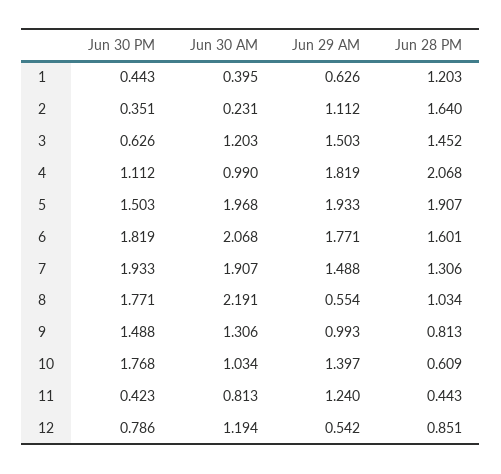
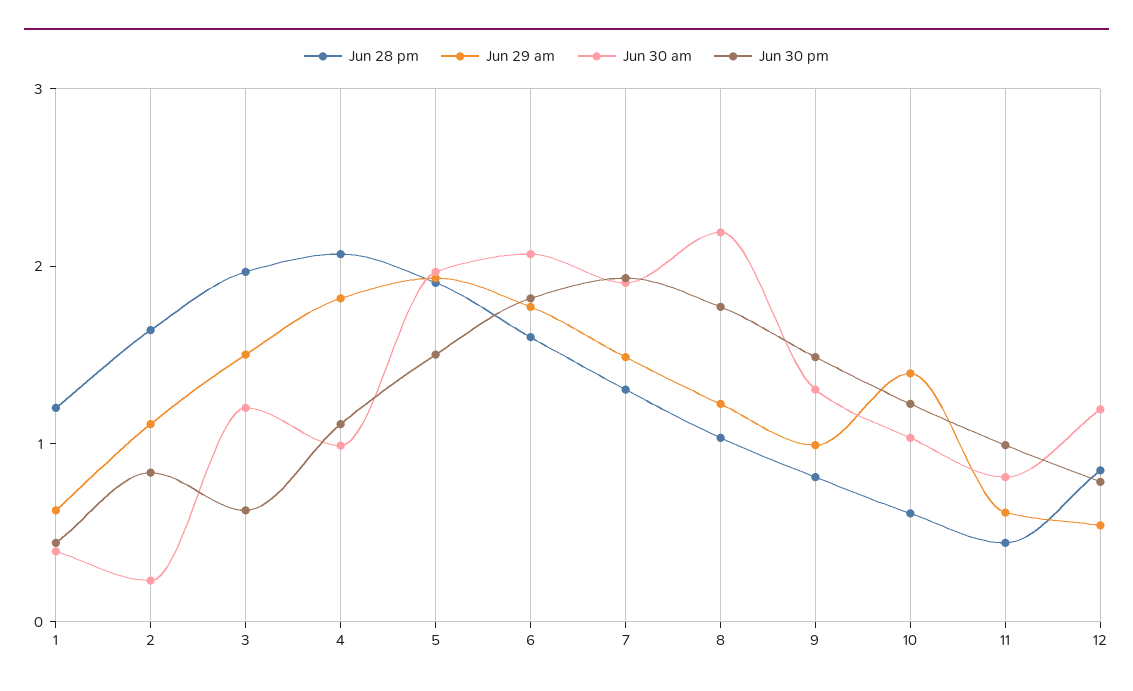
  {
    "Jun 30 PM": {
      "1": 0.443,
-     "2": 0.351,
+     "2": 0.8,
      "3": 0.626,
      "4": 1.112,
      "5": 1.503,
      "6": 1.819,
      "7": 1.933,
      "8": 1.771,
      "9": 1.488,
-     "10": 1.768,
+     "10": 1.2,
-     "11": 0.423,
+     "11": 1,
      "12": 0.786
    },
    "Jun 30 AM": {
      "1": 0.395,
      "2": 0.231,
      "3": 1.203,
      "4": 0.99,
      "5": 1.968,
      "6": 2.068,
      "7": 1.907,
      "8": 2.191,
      "9": 1.306,
      "10": 1.034,
      "11": 0.813,
      "12": 1.194
    },
    "Jun 29 AM": {
      "1": 0.626,
      "2": 1.112,
      "3": 1.503,
      "4": 1.819,
      "5": 1.933,
      "6": 1.771,
      "7": 1.488,
-     "8": 0.554,
+     "8": 1.2,
      "9": 0.993,
      "10": 1.397,
-     "11": 1.24,
+     "11": 0.6,
      "12": 0.542
    },
    "Jun 28 PM": {
      "1": 1.203,
      "2": 1.64,
-     "3": 1.452,
+     "3": 2,
      "4": 2.068,
      "5": 1.907,
      "6": 1.601,
      "7": 1.306,
      "8": 1.034,
      "9": 0.813,
      "10": 0.609,
      "11": 0.443,
      "12": 0.851
    }
  }

